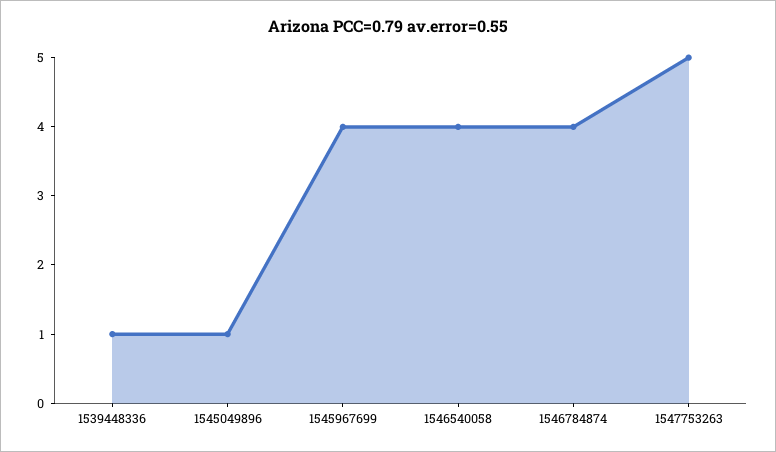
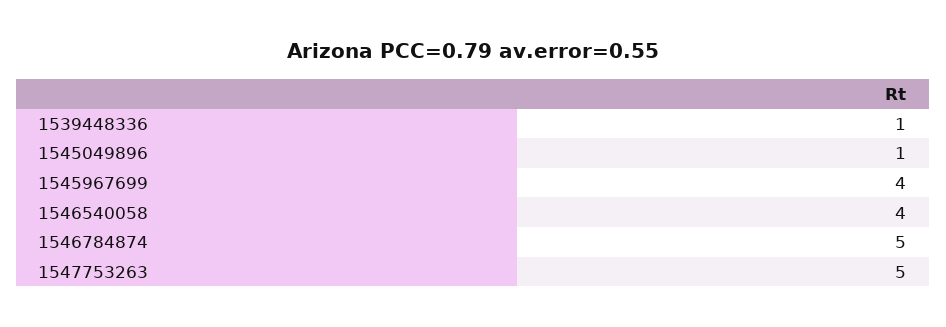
  {
    "1539448336": 1,
    "1545049896": 1,
    "1545967699": 4,
    "1546540058": 4,
-   "1546784874": 4,
+   "1546784874": 5,
    "1547753263": 5
  }

